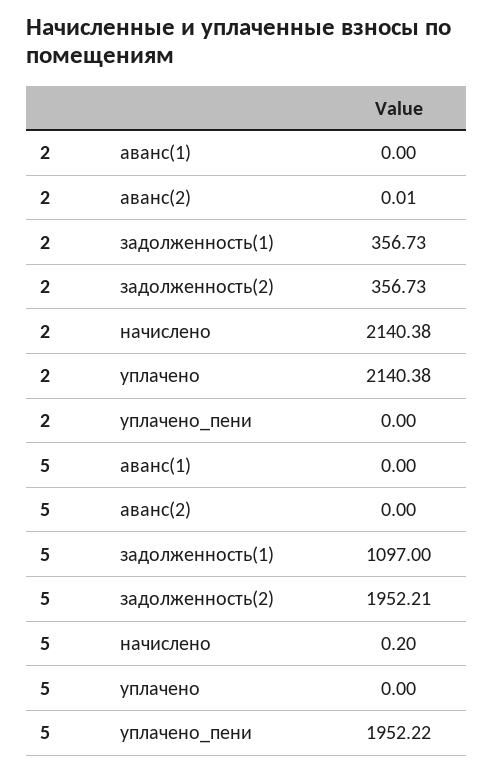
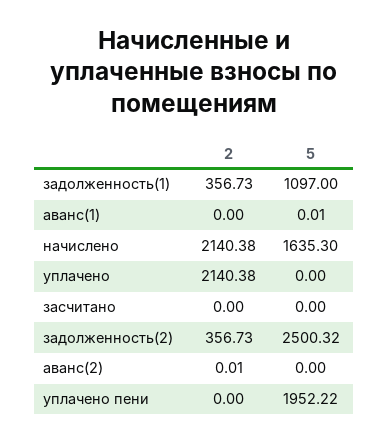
  {
    "2": {
      "аванс(1)": 0,
      "аванс(2)": 0.01,
      "задолженность(1)": 356.73,
      "задолженность(2)": 356.73,
      "начислено": 2140.38,
      "уплачено": 2140.38,
-     "уплачено_пени": 0
+     "уплачено_пени": 0,
+     "засчитано": 0
    },
    "5": {
-     "аванс(1)": 0,
+     "аванс(1)": 0.01,
      "аванс(2)": 0,
      "задолженность(1)": 1097,
-     "задолженность(2)": 1952.21,
+     "задолженность(2)": 2500.32,
-     "начислено": 0.2,
+     "начислено": 1635.3,
      "уплачено": 0,
-     "уплачено_пени": 1952.22
+     "уплачено_пени": 1952.22,
+     "засчитано": 0
    }
  }

